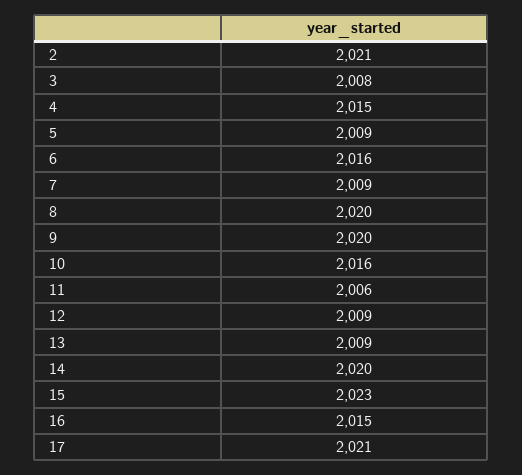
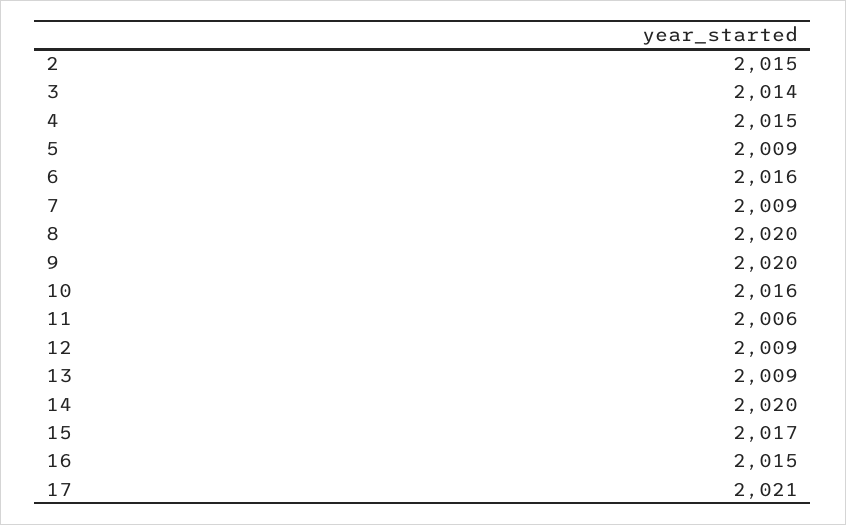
  {
-   "2": 2021,
+   "2": 2015,
-   "3": 2008,
+   "3": 2014,
    "4": 2015,
    "5": 2009,
    "6": 2016,
    "7": 2009,
    "8": 2020,
    "9": 2020,
    "10": 2016,
    "11": 2006,
    "12": 2009,
    "13": 2009,
    "14": 2020,
-   "15": 2023,
+   "15": 2017,
    "16": 2015,
    "17": 2021
  }

